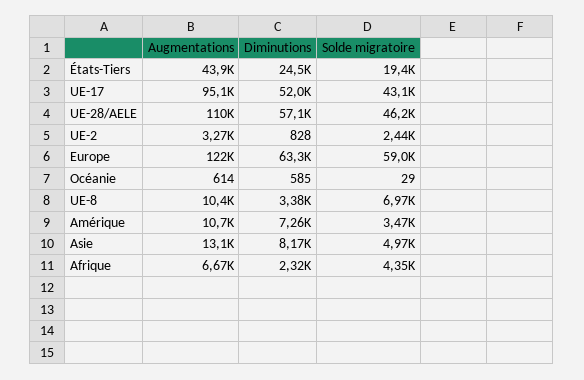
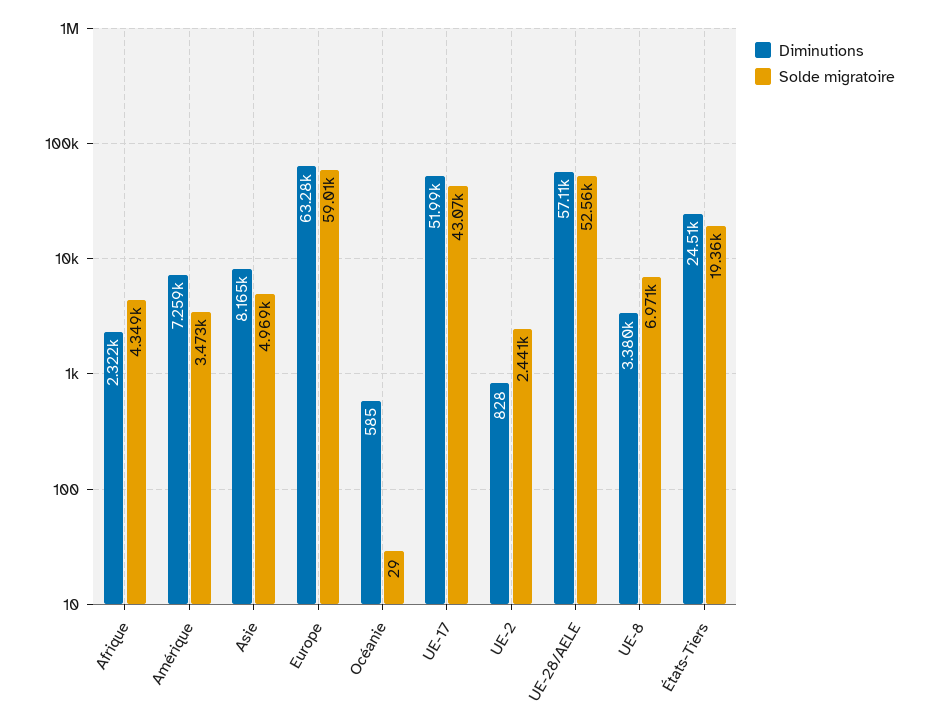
  {
-   "Augmentations": {
-     "États-Tiers": 43900,
-     "UE-17": 95100,
-     "UE-28/AELE": 110000,
-     "UE-2": 3270,
-     "Europe": 122000,
-     "Océanie": 614,
-     "UE-8": 10400,
-     "Amérique": 10700,
-     "Asie": 13100,
-     "Afrique": 6670
-   },
    "Diminutions": {
      "États-Tiers": 24510,
      "UE-17": 51990,
      "UE-28/AELE": 57110,
      "UE-2": 828,
      "Europe": 63280,
      "Océanie": 585,
      "UE-8": 3380,
      "Amérique": 7259,
      "Asie": 8165,
      "Afrique": 2322
    },
    "Solde migratoire": {
      "États-Tiers": 19360,
      "UE-17": 43070,
-     "UE-28/AELE": 46200,
+     "UE-28/AELE": 52560,
      "UE-2": 2441,
      "Europe": 59010,
      "Océanie": 29,
      "UE-8": 6971,
      "Amérique": 3473,
      "Asie": 4969,
      "Afrique": 4349
    }
  }

